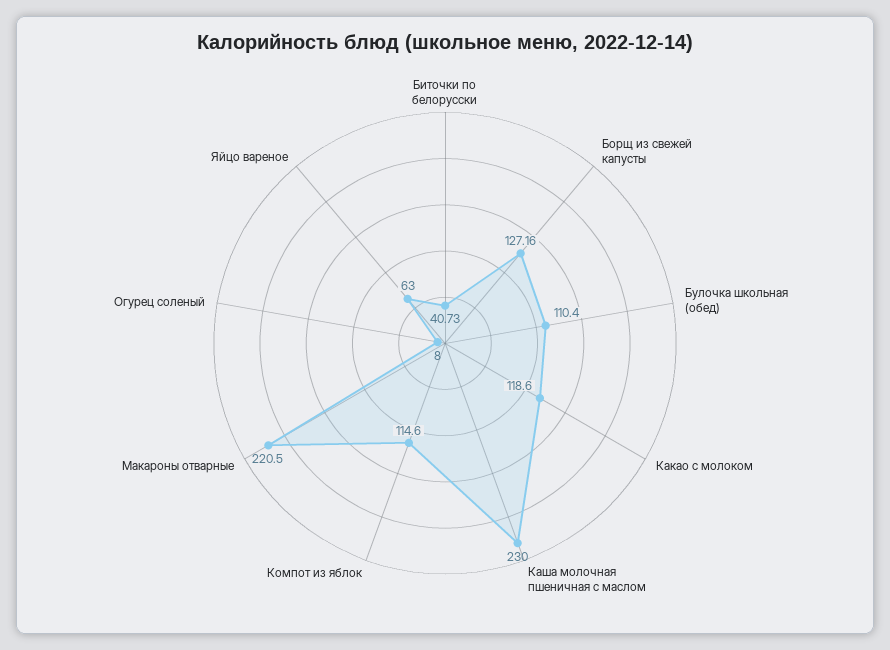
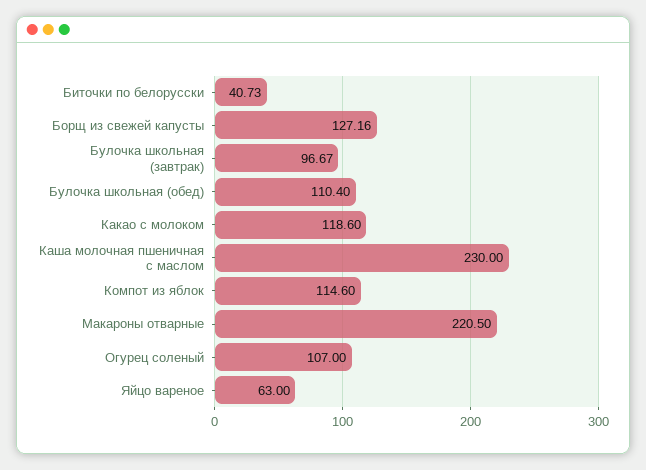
  {
    "Биточки по белорусски": 40.73,
    "Борщ из свежей капусты": 127.16,
    "Булочка школьная (обед)": 110.4,
    "Какао с молоком": 118.6,
    "Каша молочная пшеничная с маслом": 230,
    "Компот из яблок": 114.6,
    "Макароны отварные": 220.5,
-   "Огурец соленый": 8,
+   "Огурец соленый": 107,
-   "Яйцо вареное": 63
+   "Яйцо вареное": 63,
+   "Булочка школьная (завтрак)": 96.67
  }

